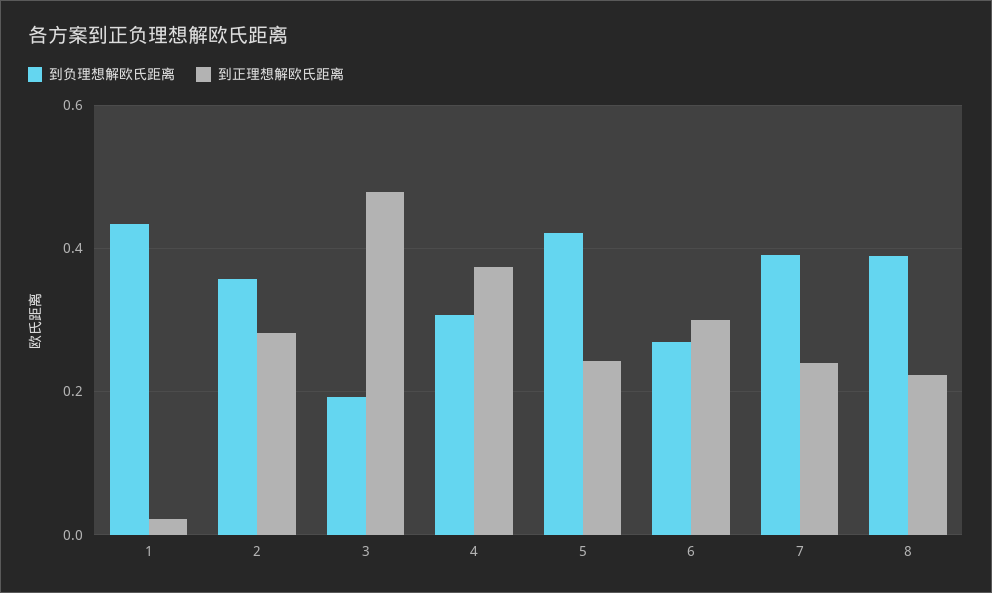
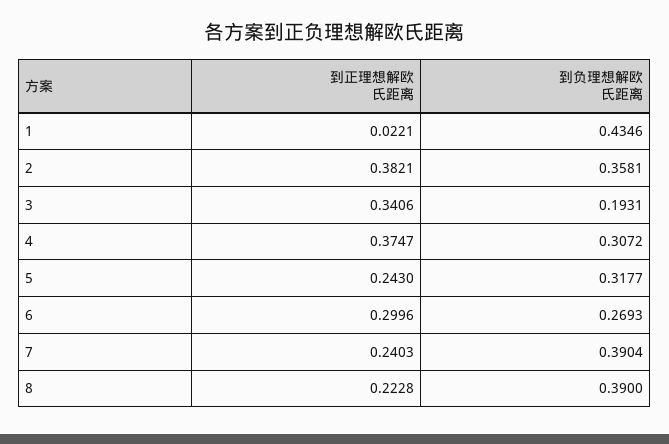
  {
    "到负理想解欧氏距离": {
      "1": 0.4346,
      "2": 0.3581,
      "3": 0.1931,
      "4": 0.3072,
-     "5": 0.42,
+     "5": 0.3177,
      "6": 0.2693,
      "7": 0.3904,
      "8": 0.39
    },
    "到正理想解欧氏距离": {
      "1": 0.0221,
-     "2": 0.28,
+     "2": 0.3821,
-     "3": 0.48,
+     "3": 0.3406,
      "4": 0.3747,
      "5": 0.243,
      "6": 0.2996,
      "7": 0.2403,
      "8": 0.2228
    }
  }

